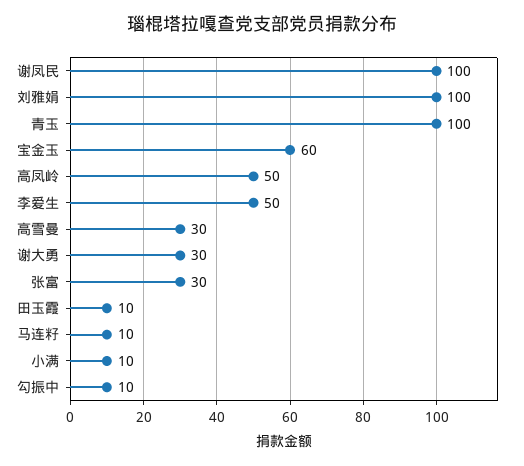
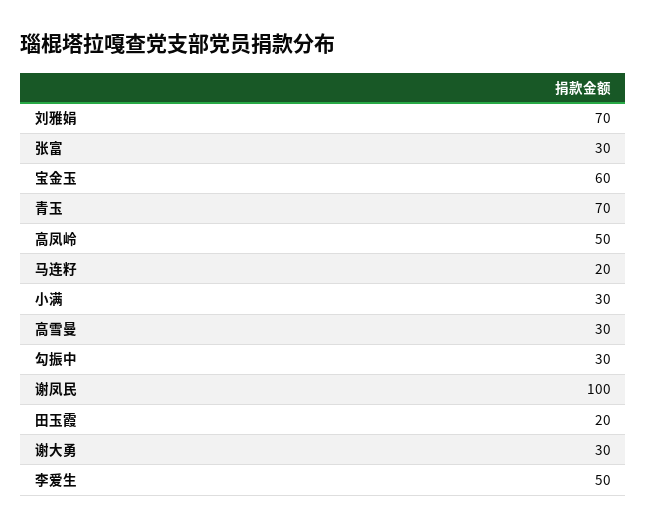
  {
    "谢凤民": 100,
-   "刘雅娟": 100,
+   "刘雅娟": 70,
-   "青玉": 100,
+   "青玉": 70,
    "宝金玉": 60,
    "高凤岭": 50,
    "李爱生": 50,
    "高雪曼": 30,
    "谢大勇": 30,
    "张富": 30,
-   "田玉霞": 10,
+   "田玉霞": 20,
-   "马连籽": 10,
+   "马连籽": 20,
-   "小满": 10,
+   "小满": 30,
-   "勾振中": 10
+   "勾振中": 30
  }

